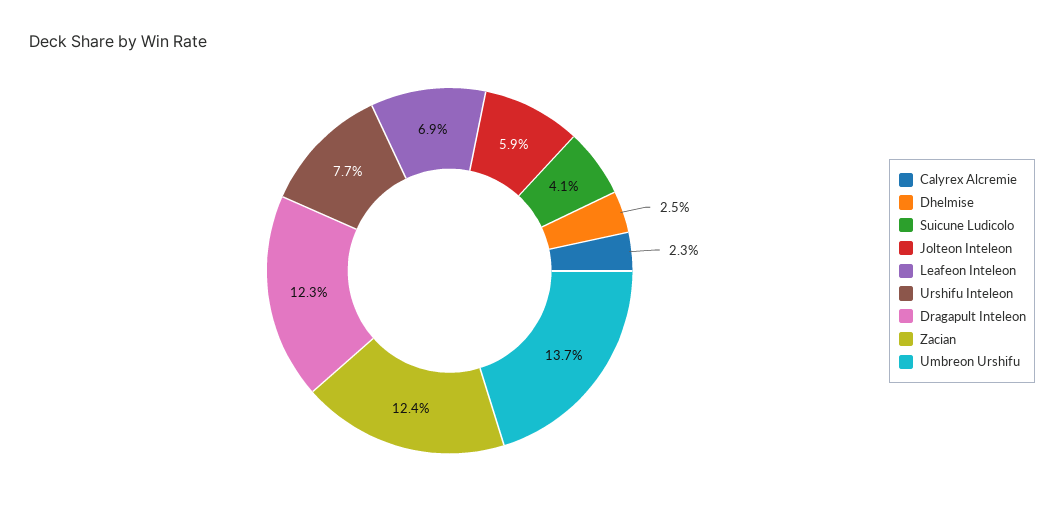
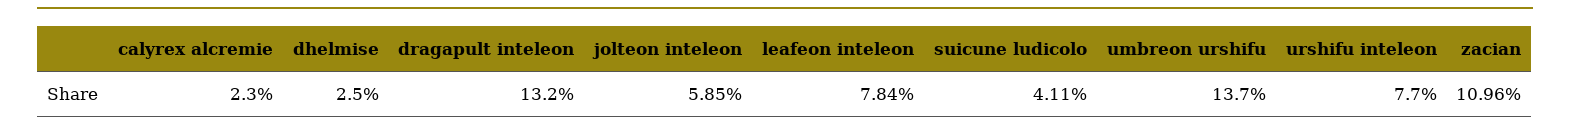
  {
    "Calyrex Alcremie": 2.3,
    "Dhelmise": 2.5,
    "Suicune Ludicolo": 4.11,
    "Jolteon Inteleon": 5.85,
-   "Leafeon Inteleon": 6.9,
+   "Leafeon Inteleon": 7.84,
    "Urshifu Inteleon": 7.7,
-   "Dragapult Inteleon": 12.3,
+   "Dragapult Inteleon": 13.2,
-   "Zacian": 12.4,
+   "Zacian": 10.96,
    "Umbreon Urshifu": 13.7
  }

